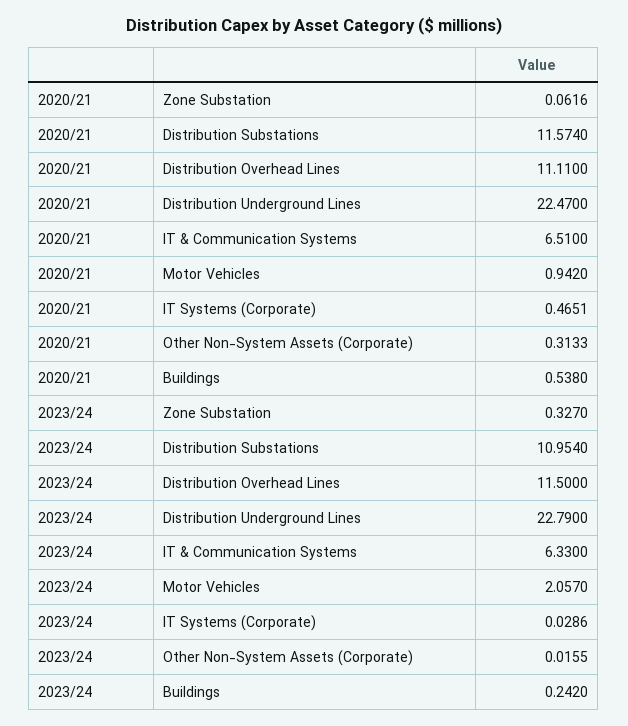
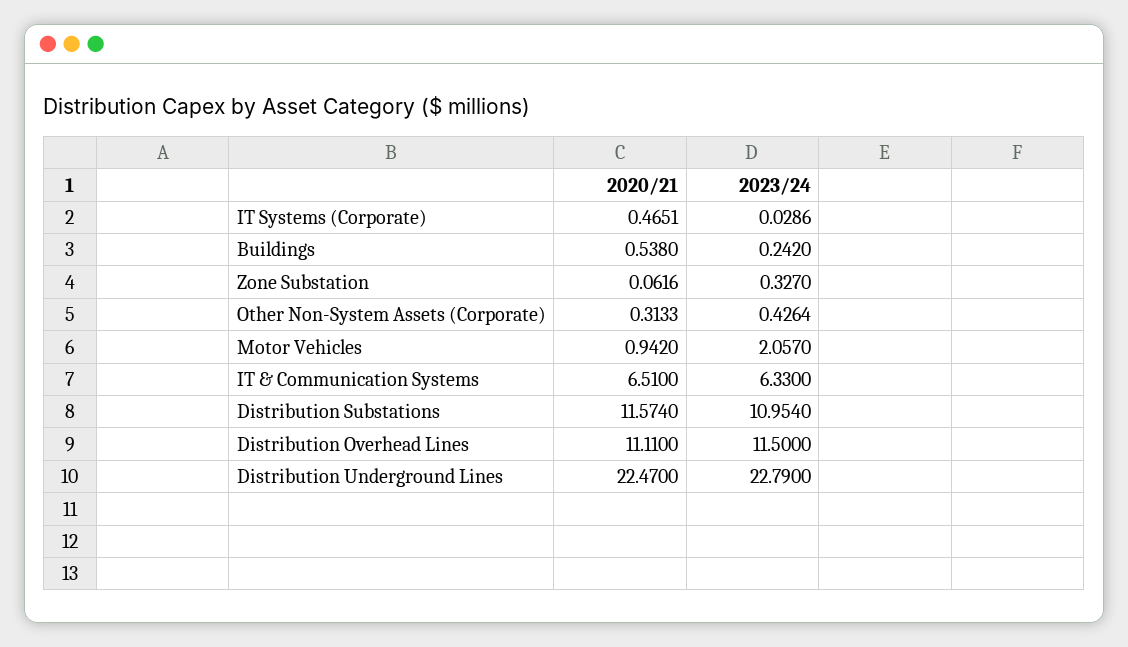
  {
    "2020/21": {
      "Zone Substation": 0.0616,
      "Distribution Substations": 11.574,
      "Distribution Overhead Lines": 11.11,
      "Distribution Underground Lines": 22.47,
      "IT & Communication Systems": 6.51,
      "Motor Vehicles": 0.942,
      "IT Systems (Corporate)": 0.4651,
      "Other Non-System Assets (Corporate)": 0.3133,
      "Buildings": 0.538
    },
    "2023/24": {
      "Zone Substation": 0.327,
      "Distribution Substations": 10.954,
      "Distribution Overhead Lines": 11.5,
      "Distribution Underground Lines": 22.79,
      "IT & Communication Systems": 6.33,
      "Motor Vehicles": 2.057,
      "IT Systems (Corporate)": 0.0286,
-     "Other Non-System Assets (Corporate)": 0.0155,
+     "Other Non-System Assets (Corporate)": 0.4264,
      "Buildings": 0.242
    }
  }

